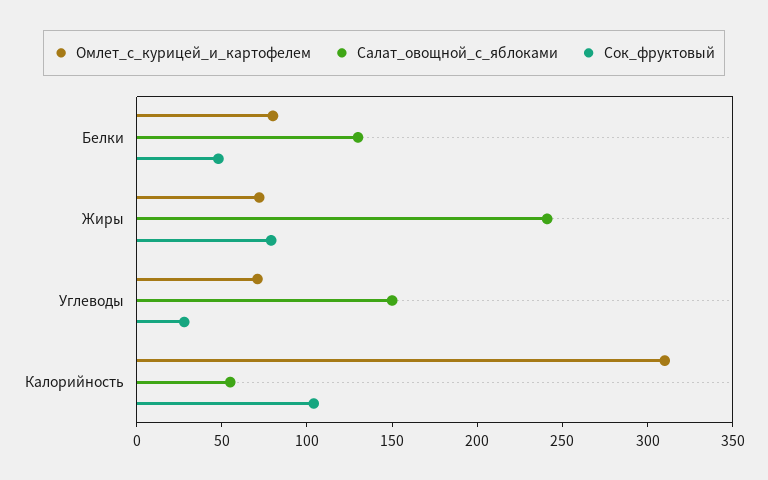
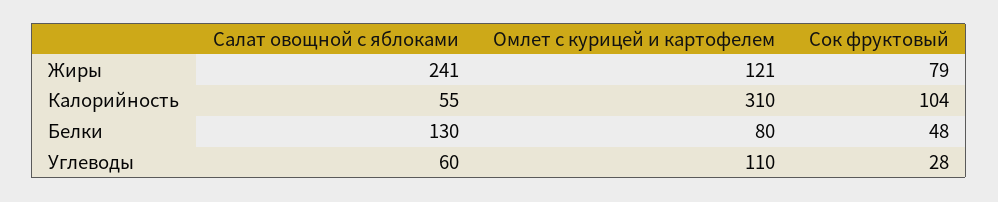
  {
    "Омлет_с_курицей_и_картофелем": {
      "Белки": 80,
-     "Жиры": 70,
+     "Жиры": 121,
-     "Углеводы": 70,
+     "Углеводы": 110,
      "Калорийность": 310
    },
    "Салат_овощной_с_яблоками": {
      "Белки": 130,
      "Жиры": 241,
-     "Углеводы": 150,
+     "Углеводы": 60,
      "Калорийность": 55
    },
    "Сок_фруктовый": {
      "Белки": 48,
      "Жиры": 79,
      "Углеводы": 28,
      "Калорийность": 104
    }
  }

